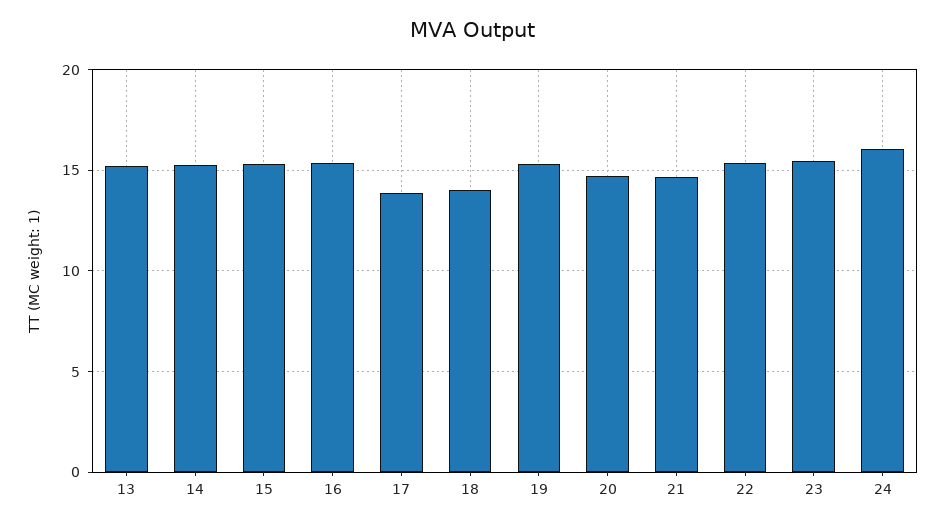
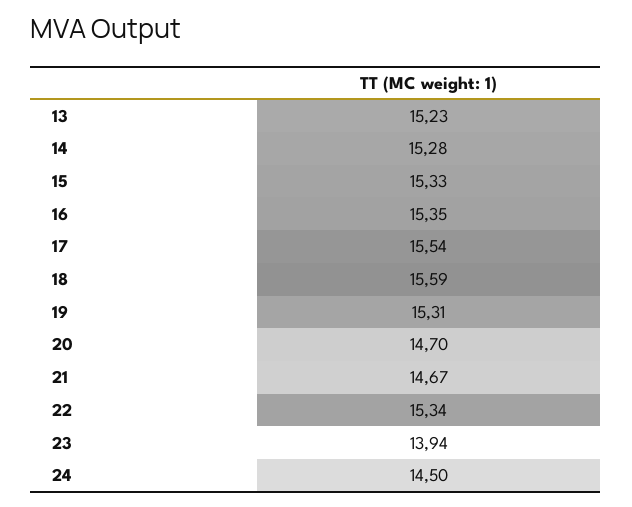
  {
    "13": 15.23,
    "14": 15.28,
    "15": 15.33,
    "16": 15.35,
-   "17": 14,
+   "17": 15.54,
-   "18": 14,
+   "18": 15.59,
    "19": 15.31,
    "20": 14.7,
    "21": 14.67,
    "22": 15.34,
-   "23": 15.5,
+   "23": 13.94,
-   "24": 16
+   "24": 14.5
  }

